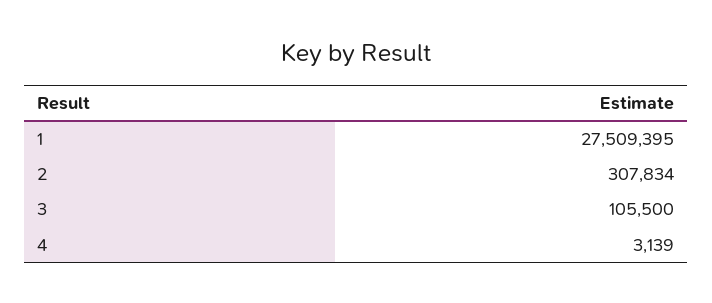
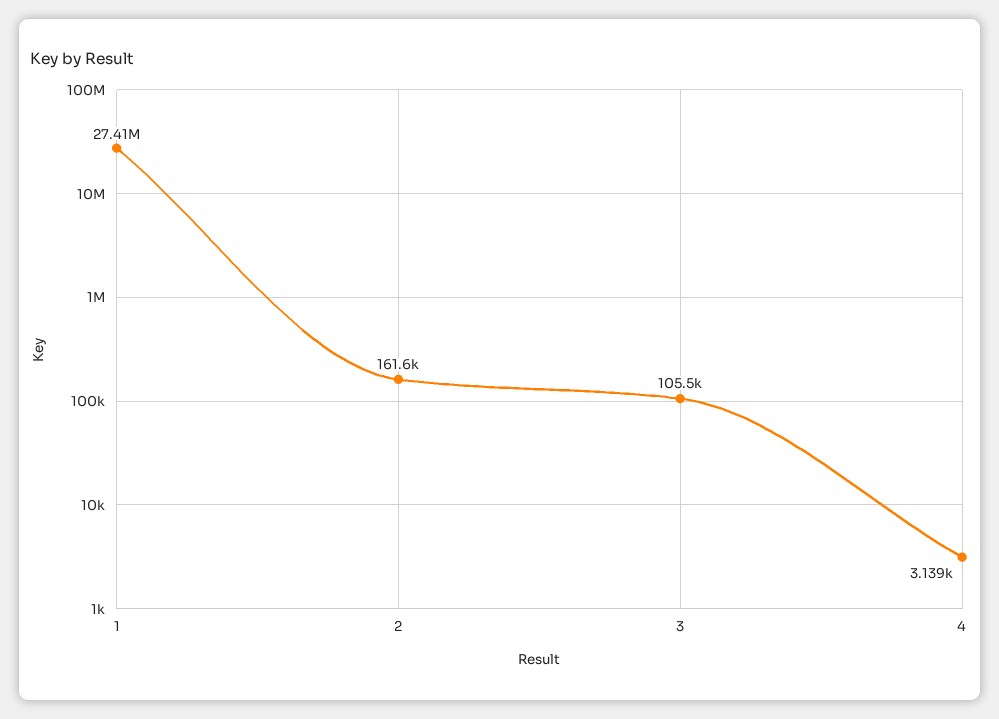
  {
-   "1": 27509395,
+   "1": 27410000,
-   "2": 307834,
+   "2": 161600,
    "3": 105500,
    "4": 3139
  }

